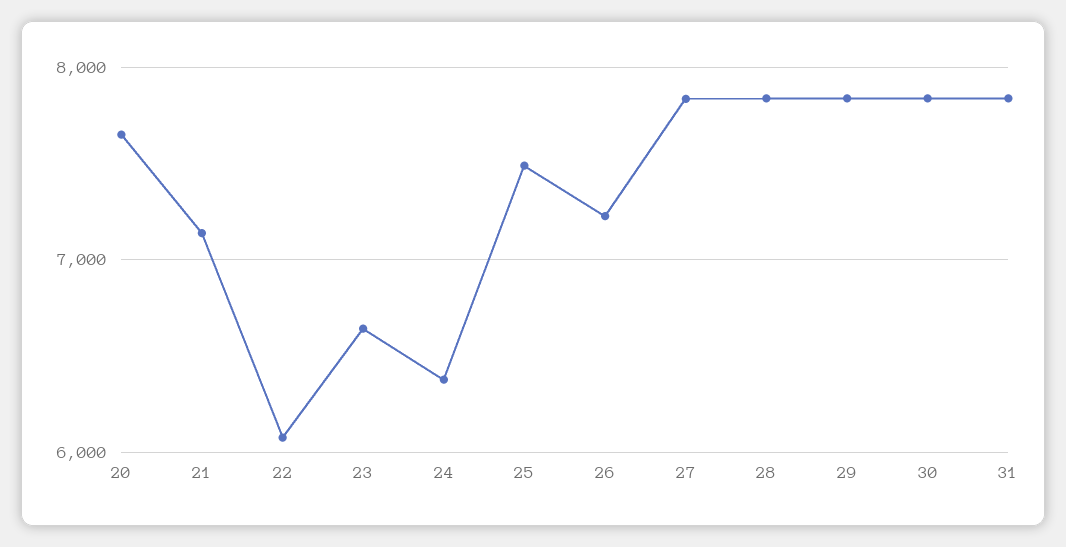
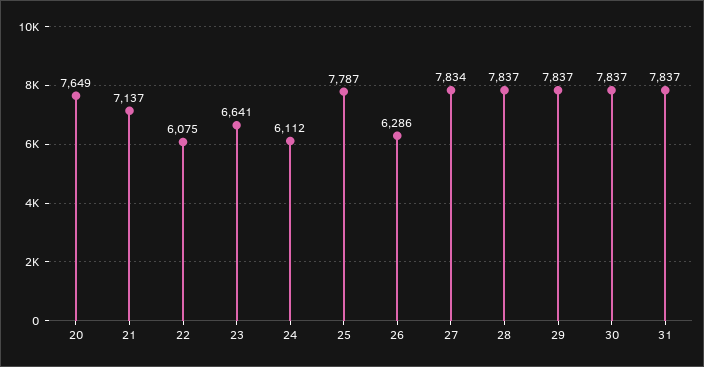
  {
    "20": 7649,
    "21": 7137,
    "22": 6075,
    "23": 6641,
-   "24": 6400,
+   "24": 6112,
-   "25": 7500,
+   "25": 7787,
-   "26": 7200,
+   "26": 6286,
    "27": 7834,
    "28": 7837,
    "29": 7837,
    "30": 7837,
    "31": 7837
  }

